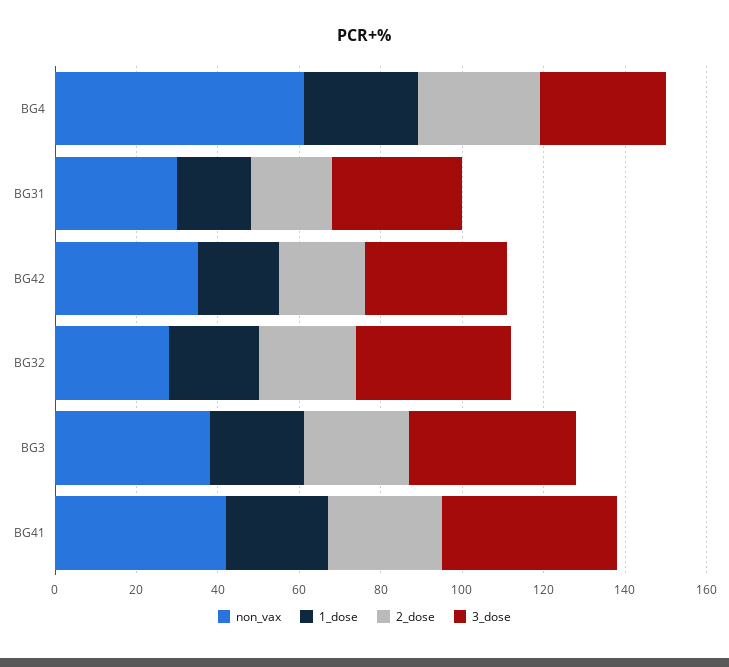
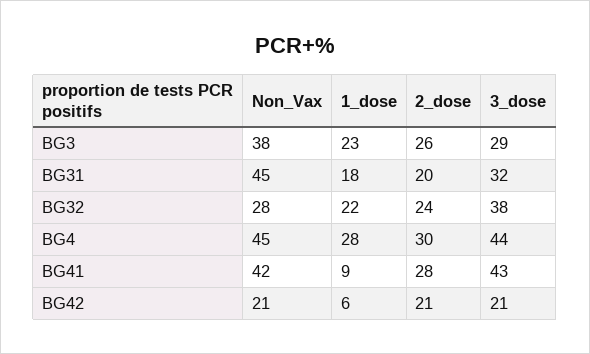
  {
    "non_vax": {
-     "BG4": 60,
+     "BG4": 45,
-     "BG31": 30,
+     "BG31": 45,
-     "BG42": 35,
+     "BG42": 21,
      "BG32": 28,
      "BG3": 38,
      "BG41": 42
    },
    "1_dose": {
      "BG4": 28,
      "BG31": 18,
-     "BG42": 20,
+     "BG42": 6,
      "BG32": 22,
      "BG3": 23,
-     "BG41": 25
+     "BG41": 9
    },
    "2_dose": {
      "BG4": 30,
      "BG31": 20,
      "BG42": 21,
      "BG32": 24,
      "BG3": 26,
      "BG41": 28
    },
    "3_dose": {
-     "BG4": 30,
+     "BG4": 44,
      "BG31": 32,
-     "BG42": 35,
+     "BG42": 21,
      "BG32": 38,
-     "BG3": 40,
+     "BG3": 29,
      "BG41": 43
    }
  }

